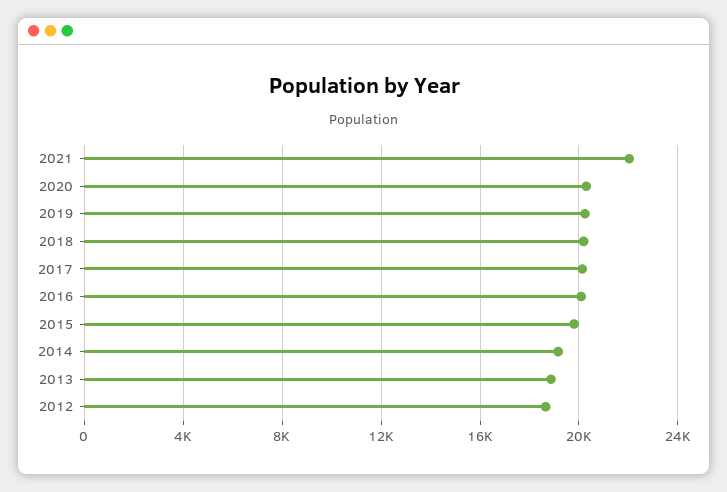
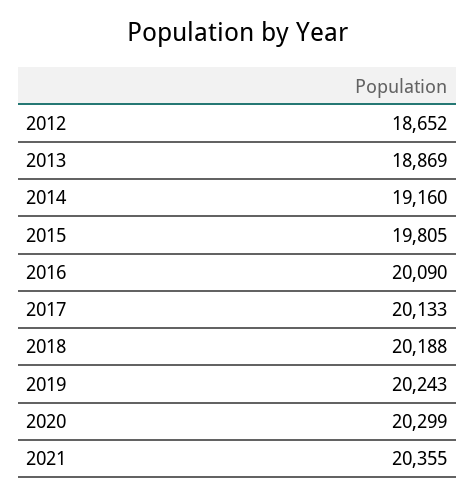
  {
-   "2021": 22000,
+   "2021": 20355,
    "2020": 20299,
    "2019": 20243,
    "2018": 20188,
    "2017": 20133,
    "2016": 20090,
    "2015": 19805,
    "2014": 19160,
    "2013": 18869,
    "2012": 18652
  }

